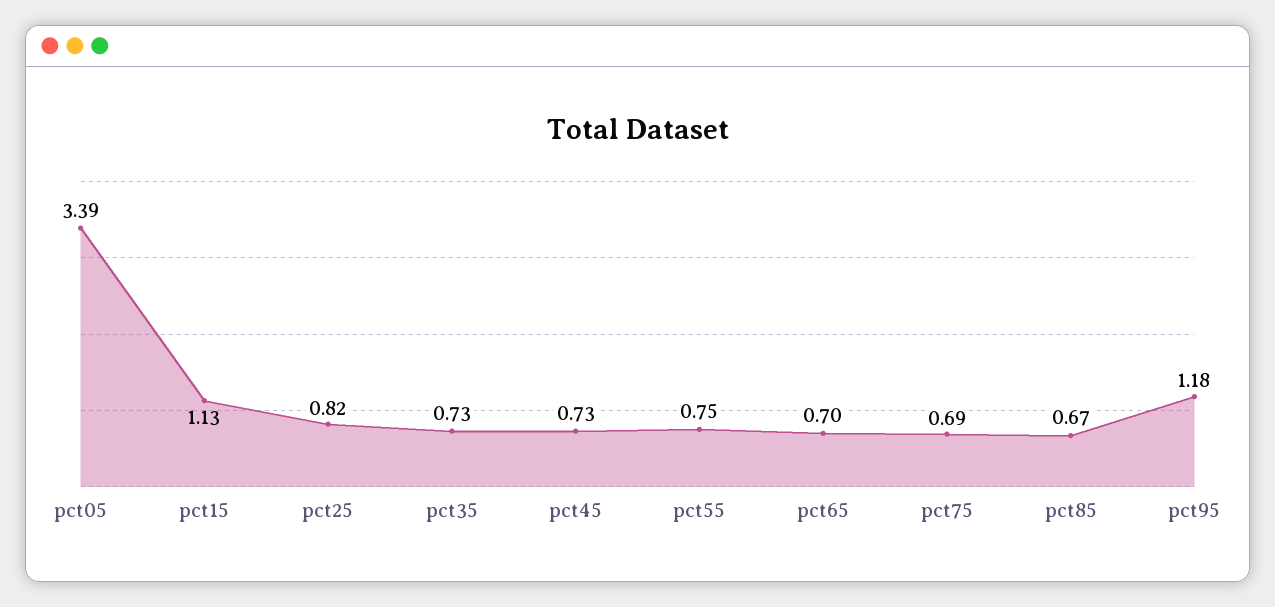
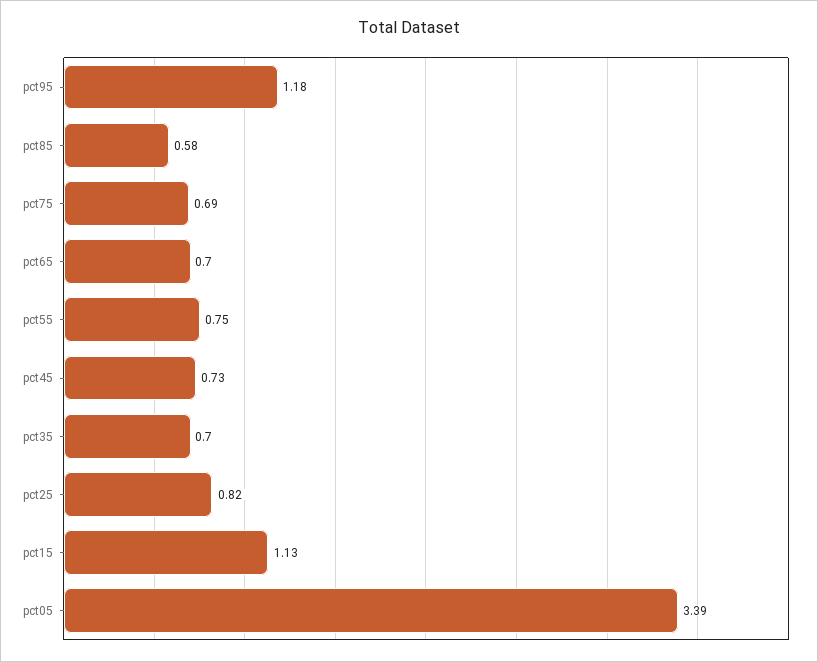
  {
    "pct05": 3.39,
    "pct15": 1.13,
    "pct25": 0.82,
-   "pct35": 0.73,
+   "pct35": 0.7,
    "pct45": 0.73,
    "pct55": 0.75,
    "pct65": 0.7,
    "pct75": 0.69,
-   "pct85": 0.67,
+   "pct85": 0.58,
    "pct95": 1.18
  }

